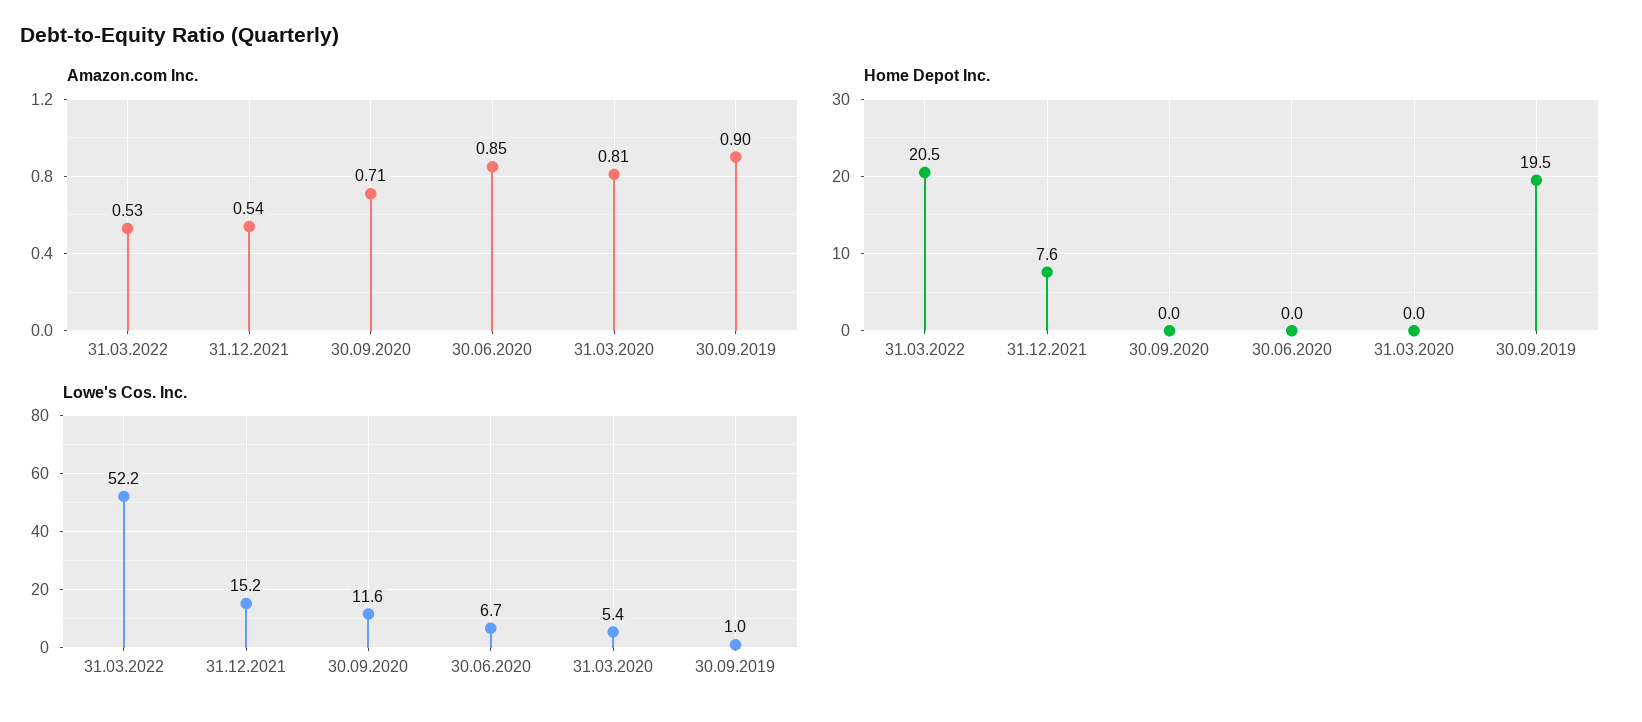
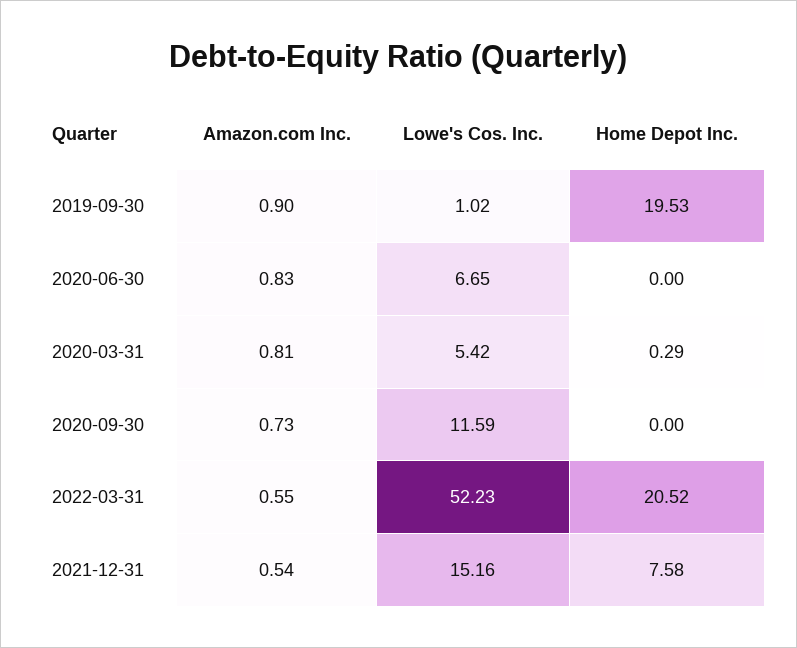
  {
    "Amazon.com Inc.": {
-     "31.03.2022": 0.53,
+     "31.03.2022": 0.55,
      "31.12.2021": 0.54,
-     "30.09.2020": 0.71,
+     "30.09.2020": 0.73,
-     "30.06.2020": 0.85,
+     "30.06.2020": 0.83,
      "31.03.2020": 0.81,
      "30.09.2019": 0.9
    },
    "Home Depot Inc.": {
      "31.03.2022": 20.52,
      "31.12.2021": 7.58,
      "30.09.2020": 0,
      "30.06.2020": 0,
-     "31.03.2020": 0,
+     "31.03.2020": 0.29,
      "30.09.2019": 19.53
    },
    "Lowe's Cos. Inc.": {
      "31.03.2022": 52.23,
      "31.12.2021": 15.16,
      "30.09.2020": 11.59,
      "30.06.2020": 6.65,
      "31.03.2020": 5.42,
      "30.09.2019": 1.02
    }
  }

